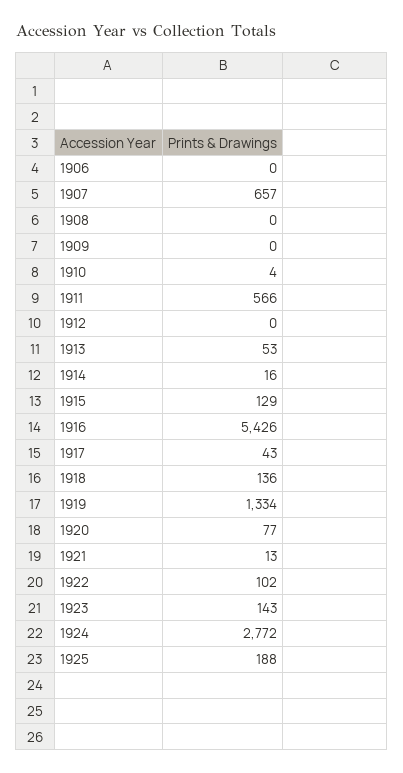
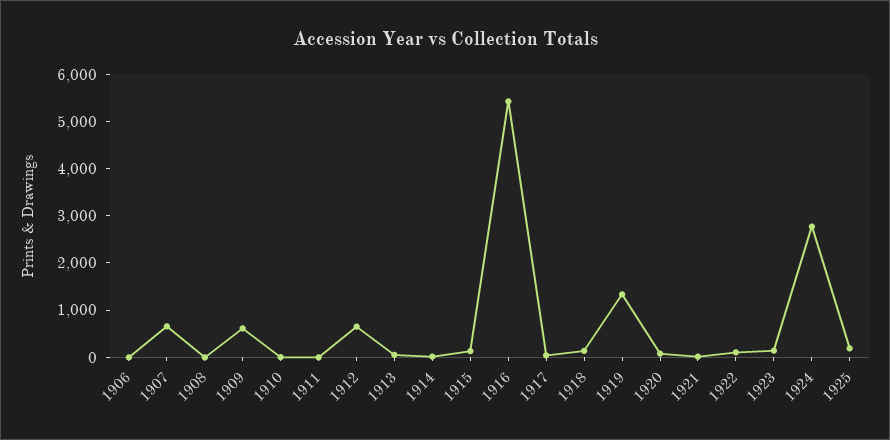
  {
    "1906": 0,
    "1907": 657,
    "1908": 0,
-   "1909": 0,
+   "1909": 600,
    "1910": 4,
-   "1911": 566,
+   "1911": 0,
-   "1912": 0,
+   "1912": 600,
    "1913": 53,
    "1914": 16,
    "1915": 129,
    "1916": 5426,
    "1917": 43,
    "1918": 136,
    "1919": 1334,
    "1920": 77,
    "1921": 13,
    "1922": 102,
    "1923": 143,
    "1924": 2772,
    "1925": 188
  }

